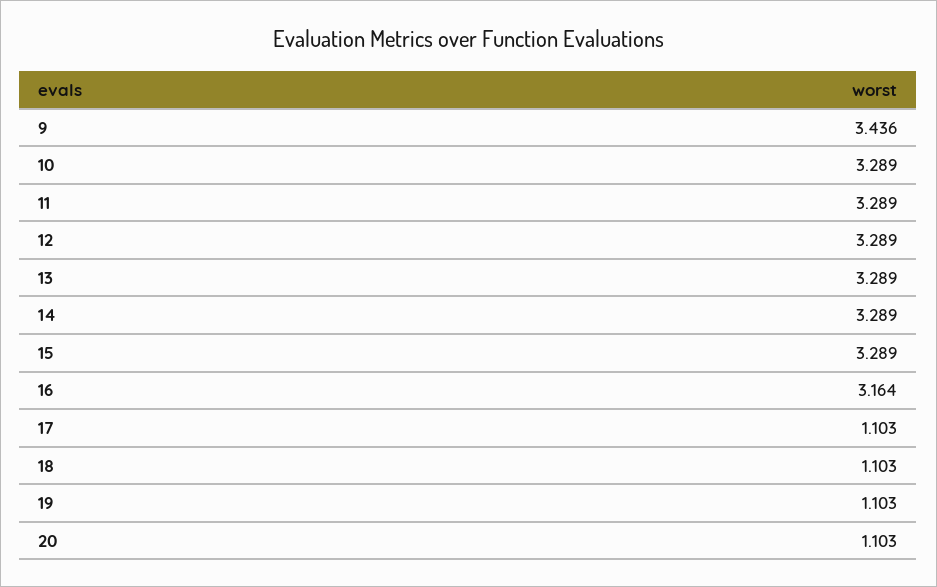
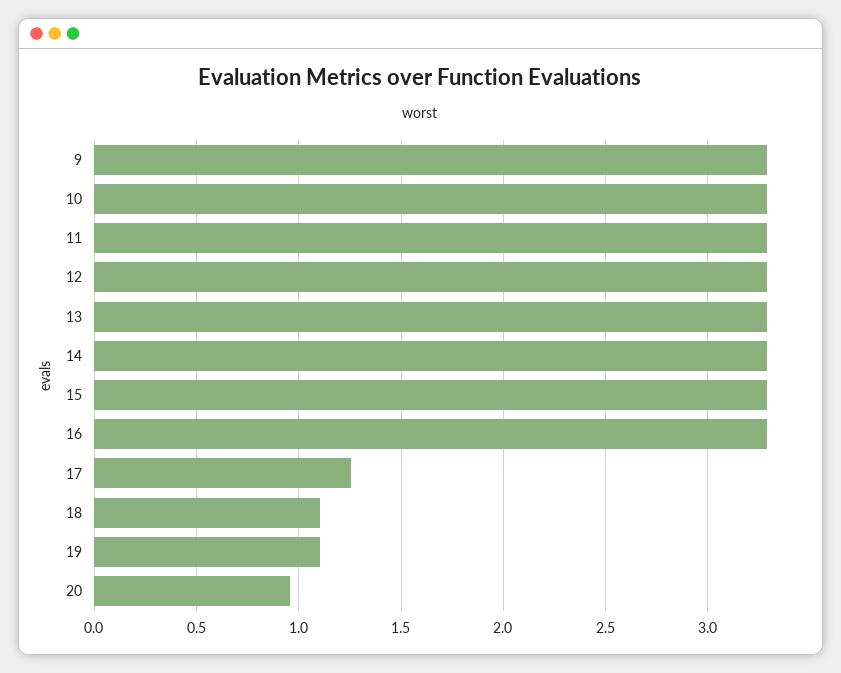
  {
-   "9": 3.436,
+   "9": 3.3,
    "10": 3.289,
    "11": 3.289,
    "12": 3.289,
    "13": 3.289,
    "14": 3.289,
    "15": 3.289,
-   "16": 3.164,
+   "16": 3.3,
-   "17": 1.103,
+   "17": 1.25,
    "18": 1.103,
    "19": 1.103,
-   "20": 1.103
+   "20": 0.95
  }

